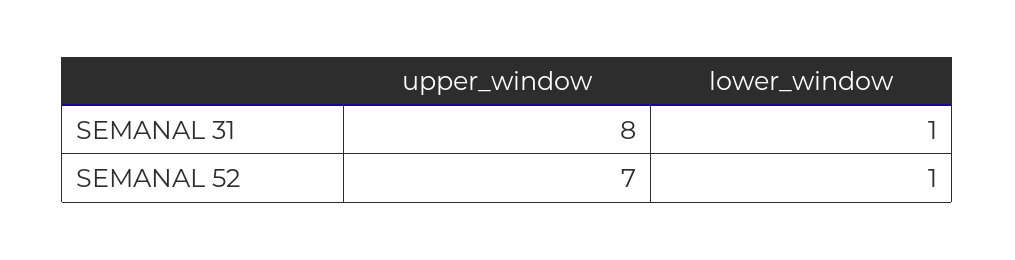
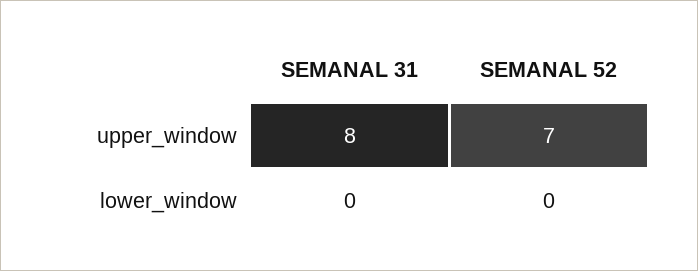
  {
    "upper_window": {
      "SEMANAL 31": 8,
      "SEMANAL 52": 7
    },
    "lower_window": {
-     "SEMANAL 31": 1,
+     "SEMANAL 31": 0,
-     "SEMANAL 52": 1
+     "SEMANAL 52": 0
    }
  }

